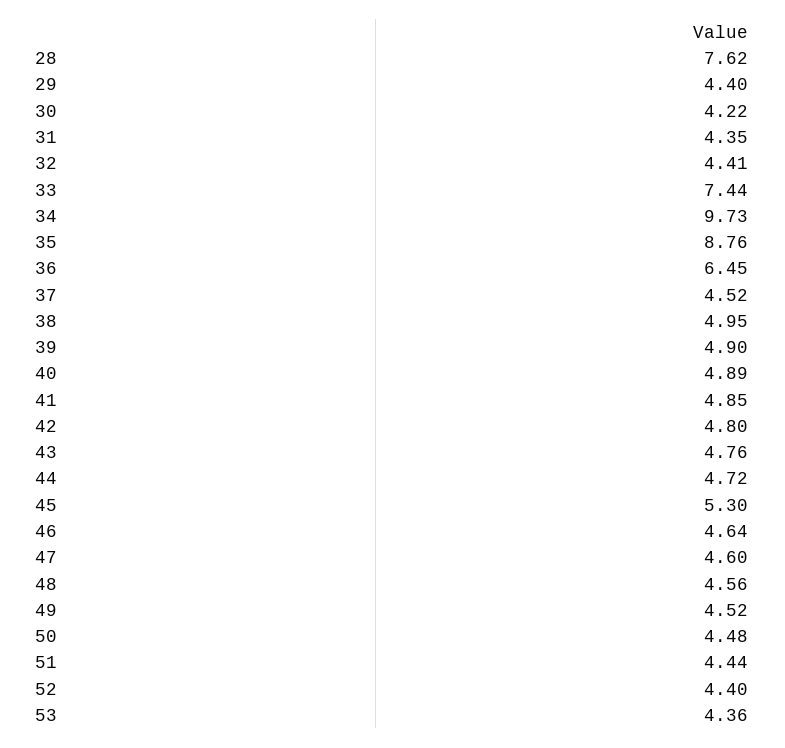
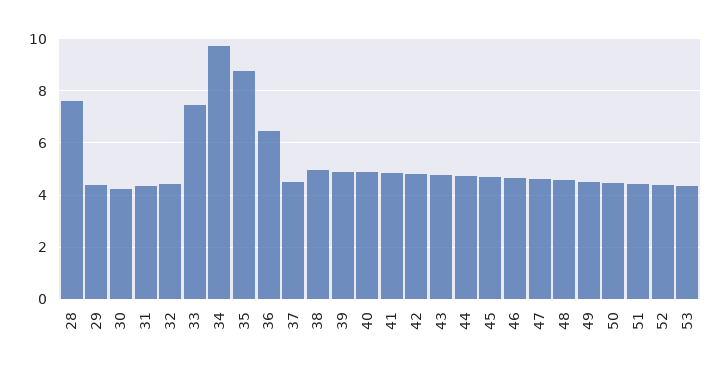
  {
    "28": 7.62,
    "29": 4.4,
    "30": 4.22,
    "31": 4.35,
    "32": 4.41,
    "33": 7.44,
    "34": 9.73,
    "35": 8.76,
    "36": 6.45,
    "37": 4.52,
    "38": 4.95,
    "39": 4.9,
    "40": 4.89,
    "41": 4.85,
    "42": 4.8,
    "43": 4.76,
    "44": 4.72,
-   "45": 5.3,
+   "45": 4.75,
    "46": 4.64,
    "47": 4.6,
    "48": 4.56,
    "49": 4.52,
    "50": 4.48,
    "51": 4.44,
    "52": 4.4,
    "53": 4.36
  }

